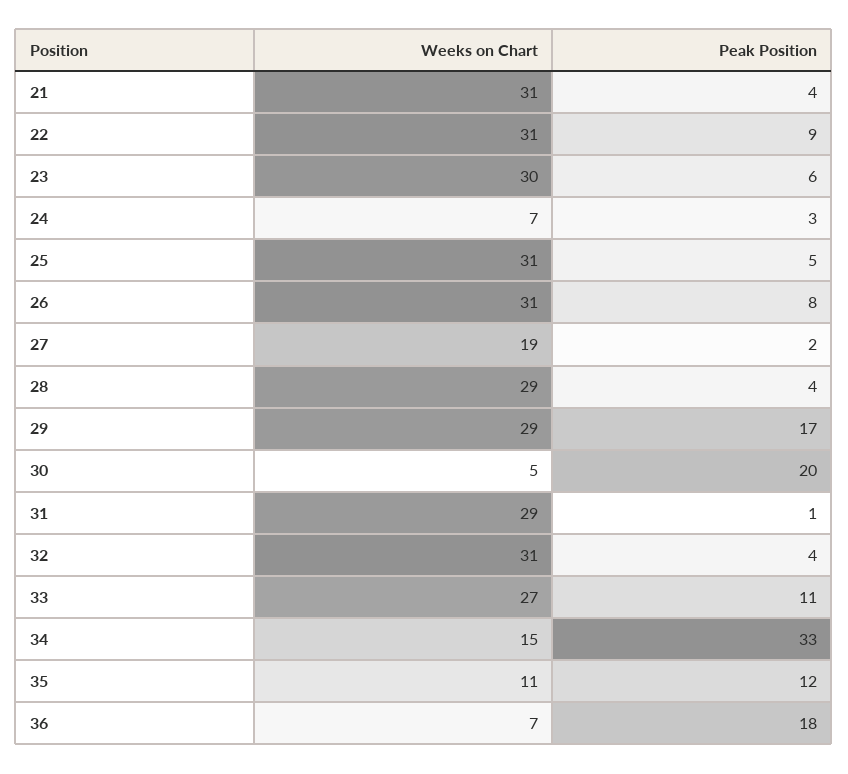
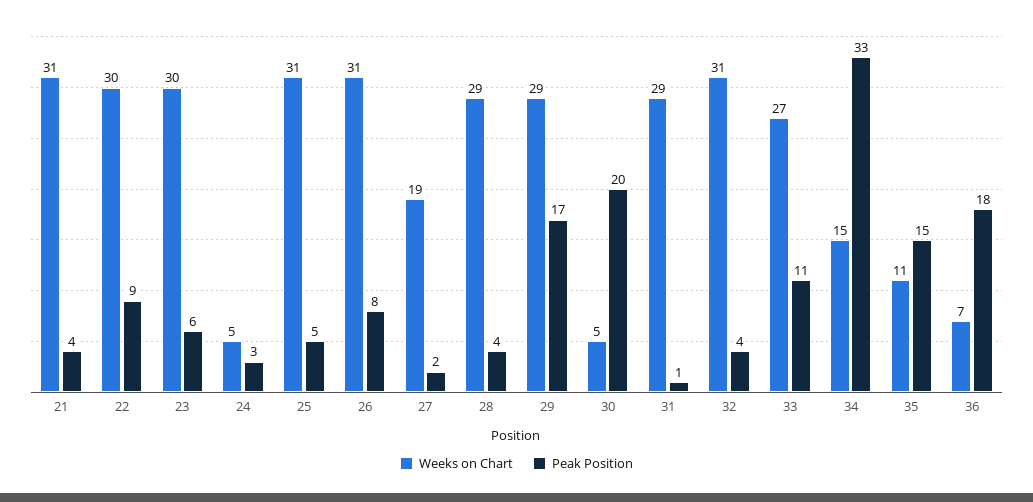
  {
    "Weeks on Chart": {
      "21": 31,
-     "22": 31,
+     "22": 30,
      "23": 30,
-     "24": 7,
+     "24": 5,
      "25": 31,
      "26": 31,
      "27": 19,
      "28": 29,
      "29": 29,
      "30": 5,
      "31": 29,
      "32": 31,
      "33": 27,
      "34": 15,
      "35": 11,
      "36": 7
    },
    "Peak Position": {
      "21": 4,
      "22": 9,
      "23": 6,
      "24": 3,
      "25": 5,
      "26": 8,
      "27": 2,
      "28": 4,
      "29": 17,
      "30": 20,
      "31": 1,
      "32": 4,
      "33": 11,
      "34": 33,
-     "35": 12,
+     "35": 15,
      "36": 18
    }
  }

